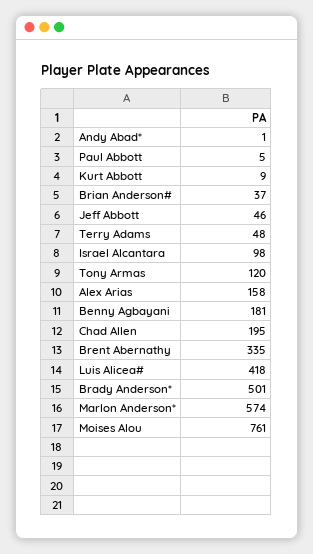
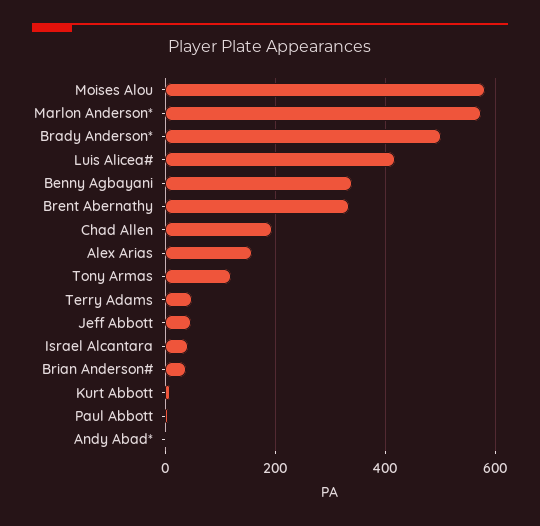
  {
    "Andy Abad*": 1,
    "Paul Abbott": 5,
    "Kurt Abbott": 9,
    "Brian Anderson#": 37,
    "Jeff Abbott": 46,
    "Terry Adams": 48,
-   "Israel Alcantara": 98,
+   "Israel Alcantara": 40,
    "Tony Armas": 120,
    "Alex Arias": 158,
-   "Benny Agbayani": 181,
+   "Benny Agbayani": 340,
    "Chad Allen": 195,
    "Brent Abernathy": 335,
    "Luis Alicea#": 418,
    "Brady Anderson*": 501,
    "Marlon Anderson*": 574,
-   "Moises Alou": 761
+   "Moises Alou": 580
  }

